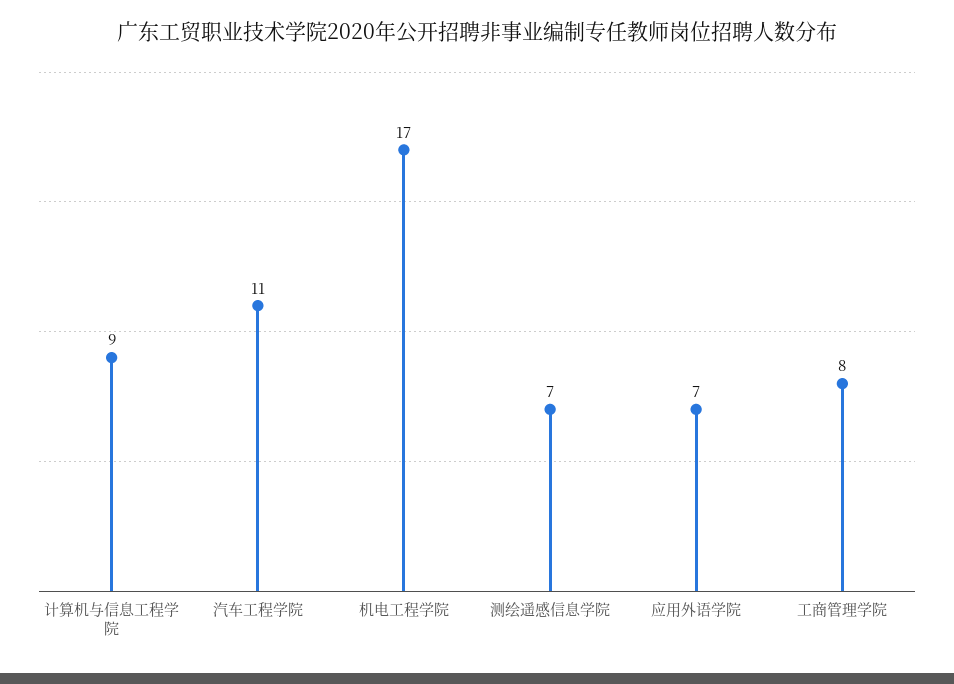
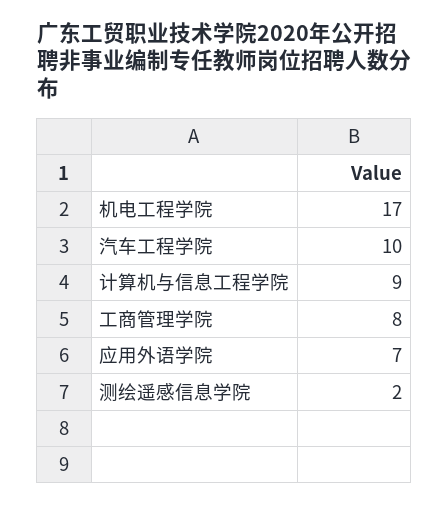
  {
    "计算机与信息工程学院": 9,
-   "汽车工程学院": 11,
+   "汽车工程学院": 10,
    "机电工程学院": 17,
-   "测绘遥感信息学院": 7,
+   "测绘遥感信息学院": 2,
    "应用外语学院": 7,
    "工商管理学院": 8
  }

